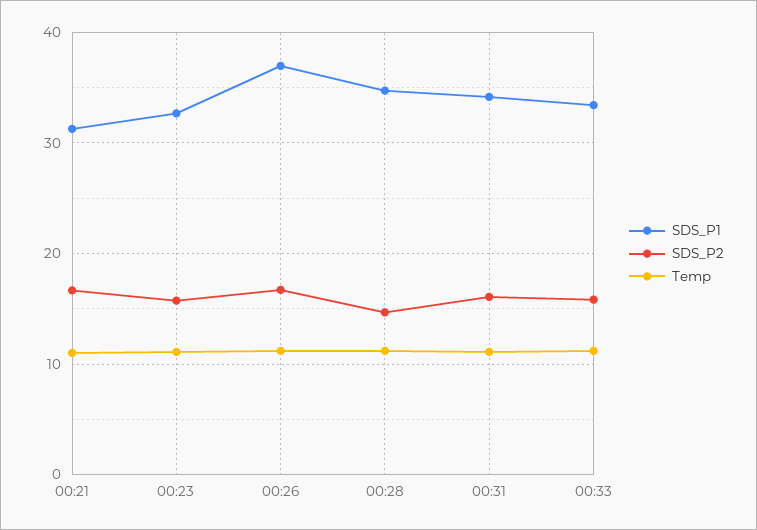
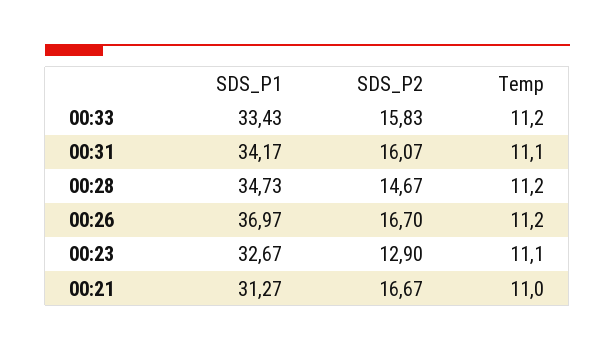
  {
    "SDS_P1": {
      "00:21": 31.27,
      "00:23": 32.67,
      "00:26": 36.97,
      "00:28": 34.73,
      "00:31": 34.17,
      "00:33": 33.43
    },
    "SDS_P2": {
      "00:21": 16.67,
-     "00:23": 16,
+     "00:23": 12.9,
      "00:26": 16.7,
      "00:28": 14.67,
      "00:31": 16.07,
      "00:33": 15.83
    },
    "Temp": {
      "00:21": 11,
      "00:23": 11.1,
      "00:26": 11.2,
      "00:28": 11.2,
      "00:31": 11.1,
      "00:33": 11.2
    }
  }

